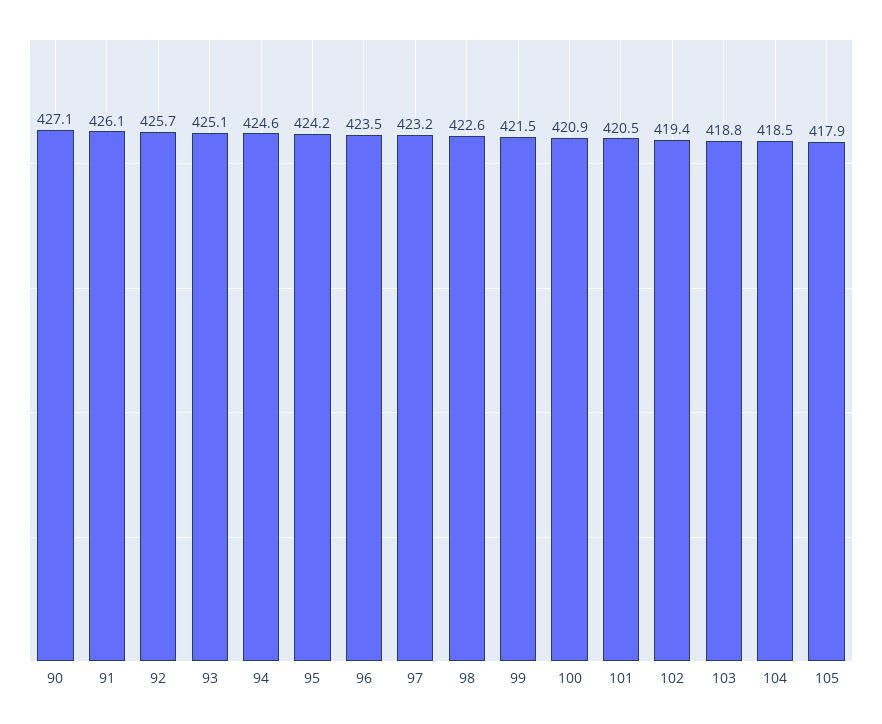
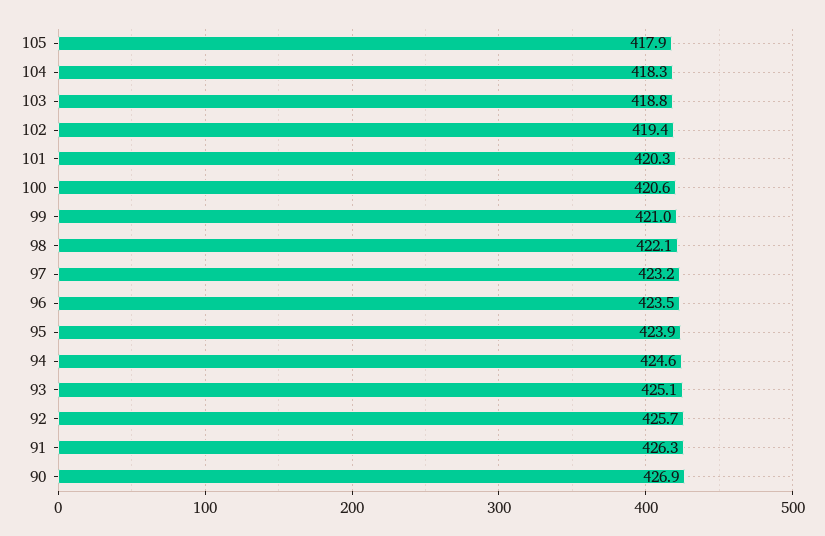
  {
-   "90": 427.1,
+   "90": 426.9,
-   "91": 426.1,
+   "91": 426.3,
    "92": 425.7,
    "93": 425.1,
    "94": 424.6,
-   "95": 424.2,
+   "95": 423.9,
    "96": 423.5,
    "97": 423.2,
-   "98": 422.6,
+   "98": 422.1,
-   "99": 421.5,
+   "99": 421,
-   "100": 420.9,
+   "100": 420.6,
-   "101": 420.5,
+   "101": 420.3,
    "102": 419.4,
    "103": 418.8,
-   "104": 418.5,
+   "104": 418.3,
    "105": 417.9
  }

